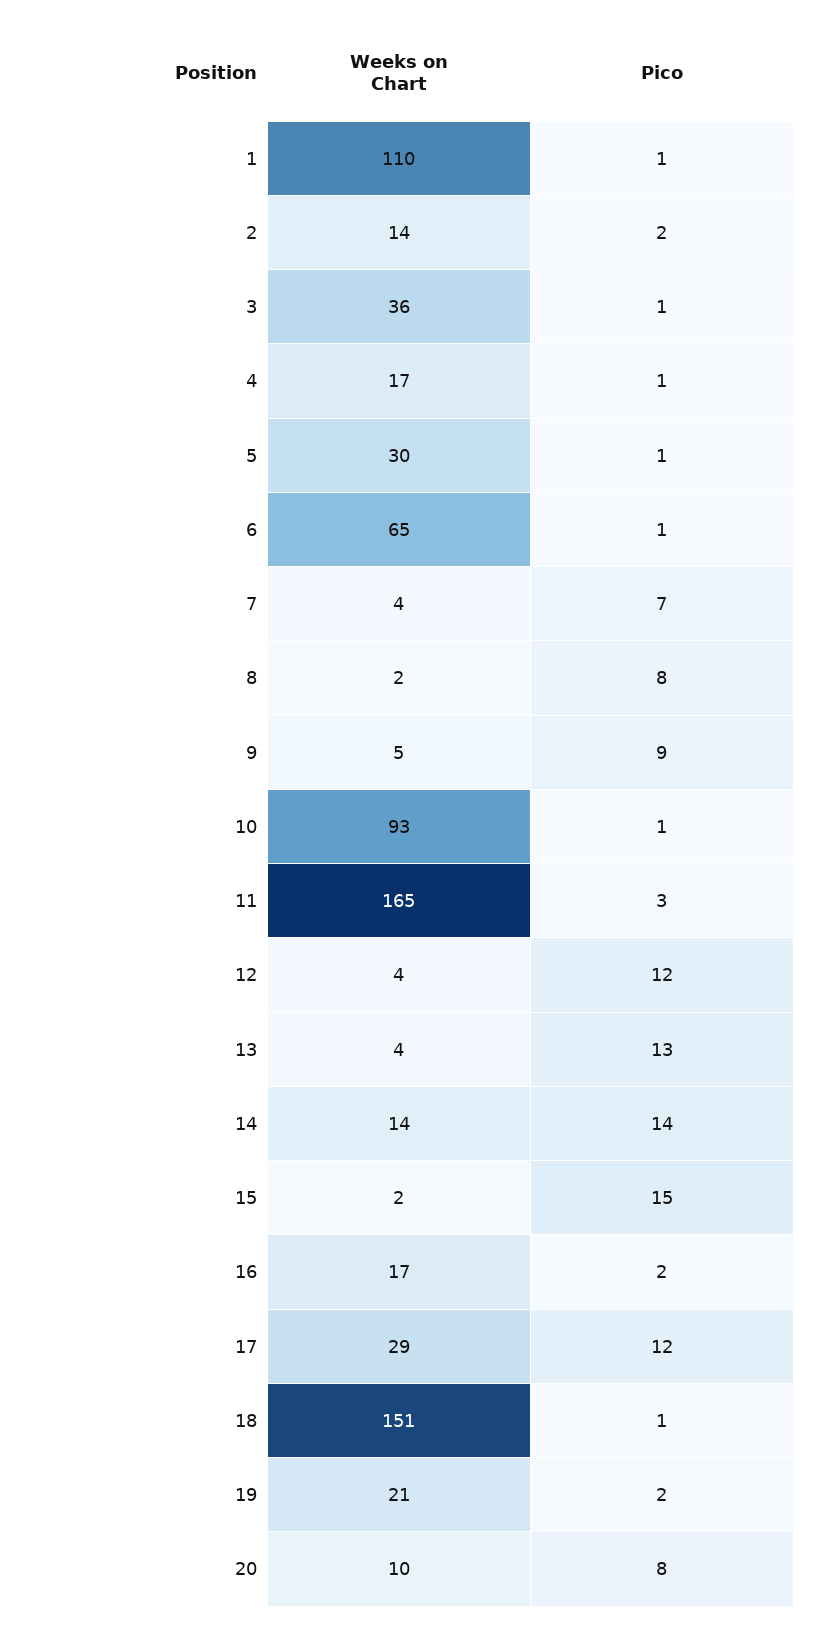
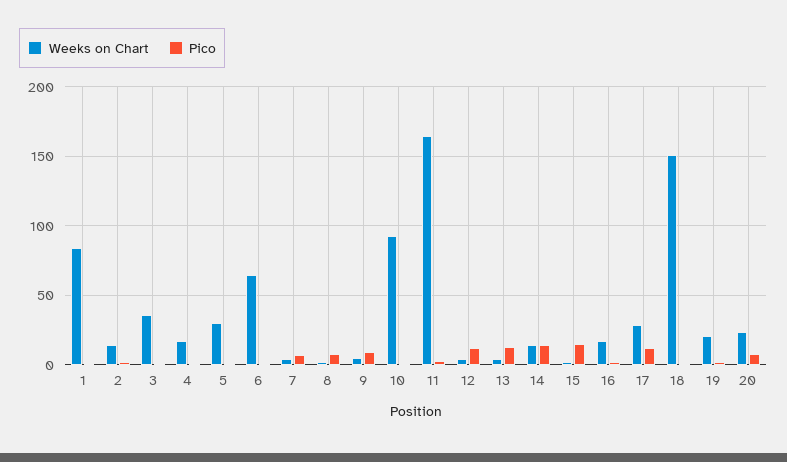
  {
    "Weeks on Chart": {
-     "1": 110,
+     "1": 85,
      "2": 14,
      "3": 36,
      "4": 17,
      "5": 30,
      "6": 65,
      "7": 4,
      "8": 2,
      "9": 5,
      "10": 93,
      "11": 165,
      "12": 4,
      "13": 4,
      "14": 14,
      "15": 2,
      "16": 17,
      "17": 29,
      "18": 151,
      "19": 21,
-     "20": 10
+     "20": 25
    },
    "Pico": {
      "1": 1,
      "2": 2,
      "3": 1,
      "4": 1,
      "5": 1,
      "6": 1,
      "7": 7,
      "8": 8,
      "9": 9,
      "10": 1,
      "11": 3,
      "12": 12,
      "13": 13,
      "14": 14,
      "15": 15,
      "16": 2,
      "17": 12,
      "18": 1,
      "19": 2,
      "20": 8
    }
  }

